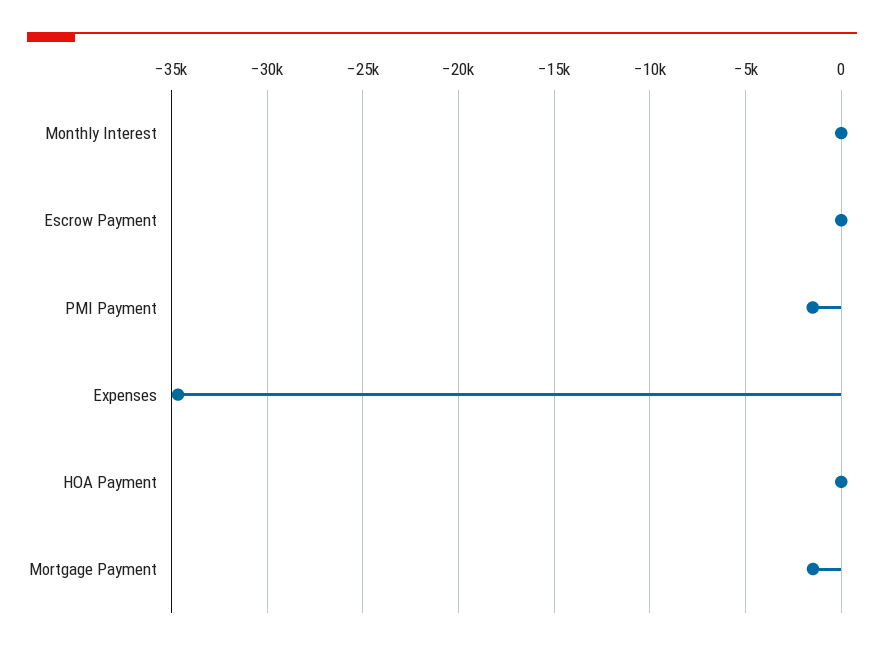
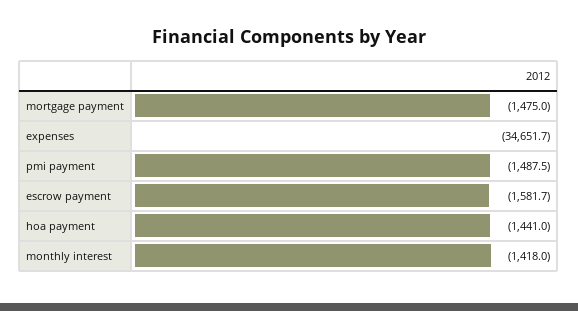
  {
-   "Monthly Interest": 0,
+   "Monthly Interest": -1418,
-   "Escrow Payment": 0,
+   "Escrow Payment": -1581.7,
    "PMI Payment": -1487.5,
    "Expenses": -34651.7,
-   "HOA Payment": 0,
+   "HOA Payment": -1441,
    "Mortgage Payment": -1475
  }

